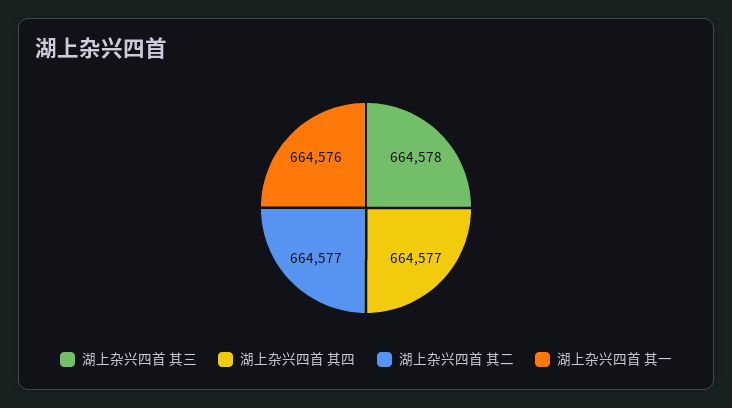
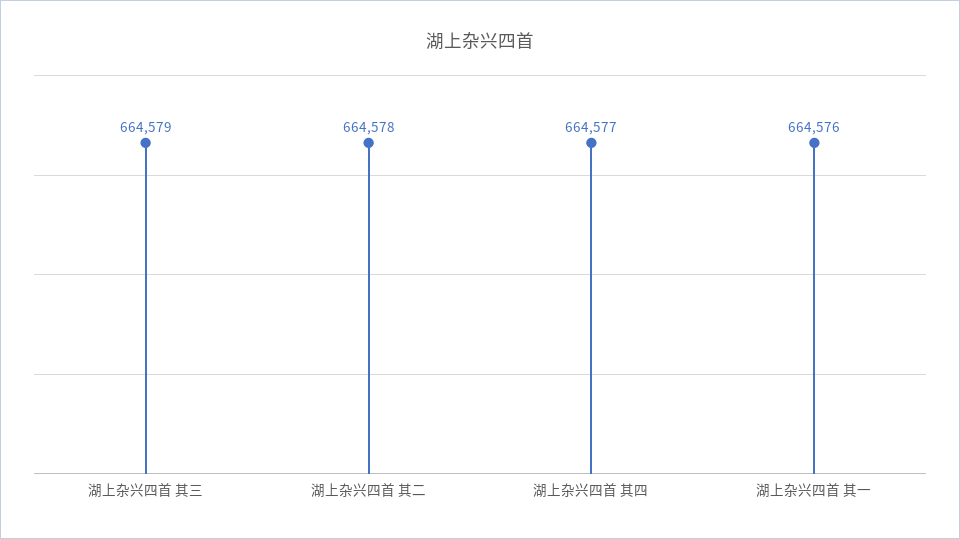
  {
-   "湖上杂兴四首 其三": 664578,
+   "湖上杂兴四首 其三": 664579,
    "湖上杂兴四首 其四": 664577,
-   "湖上杂兴四首 其二": 664577,
+   "湖上杂兴四首 其二": 664578,
    "湖上杂兴四首 其一": 664576
  }

